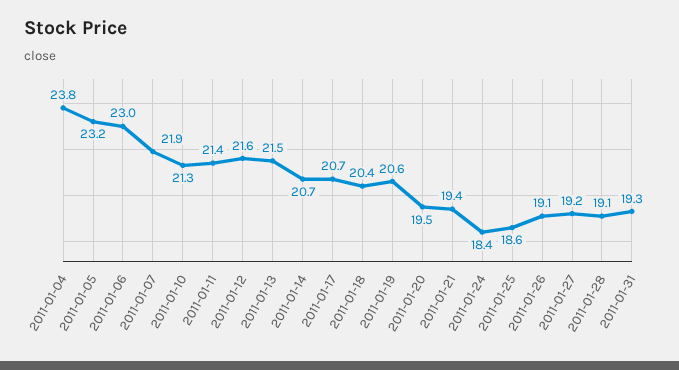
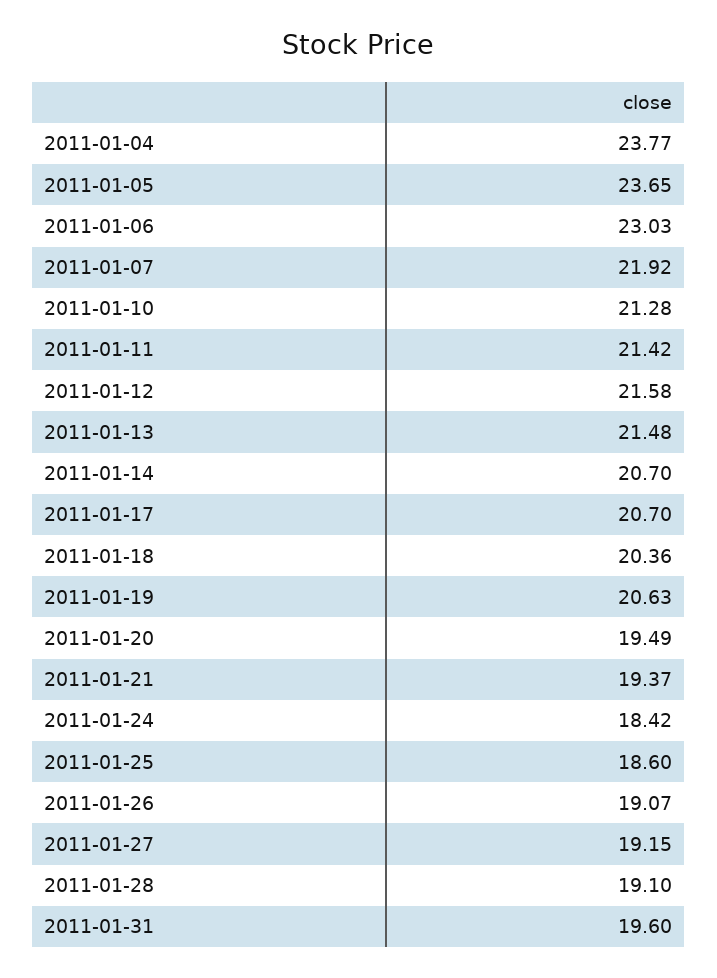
  {
    "2011-01-04": 23.77,
-   "2011-01-05": 23.2,
+   "2011-01-05": 23.65,
    "2011-01-06": 23.03,
    "2011-01-07": 21.92,
    "2011-01-10": 21.28,
    "2011-01-11": 21.42,
    "2011-01-12": 21.58,
    "2011-01-13": 21.48,
    "2011-01-14": 20.7,
    "2011-01-17": 20.7,
    "2011-01-18": 20.36,
    "2011-01-19": 20.63,
    "2011-01-20": 19.49,
    "2011-01-21": 19.37,
    "2011-01-24": 18.42,
    "2011-01-25": 18.6,
    "2011-01-26": 19.07,
    "2011-01-27": 19.15,
    "2011-01-28": 19.1,
-   "2011-01-31": 19.3
+   "2011-01-31": 19.6
  }

